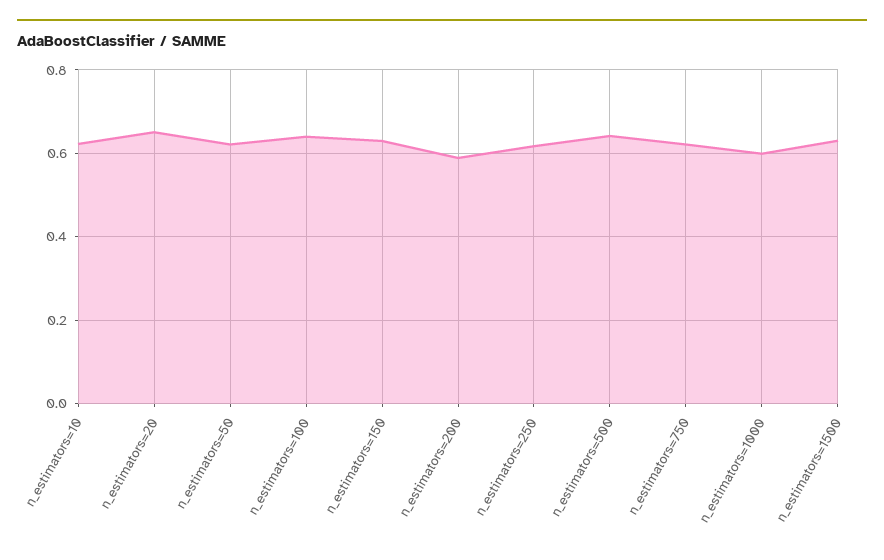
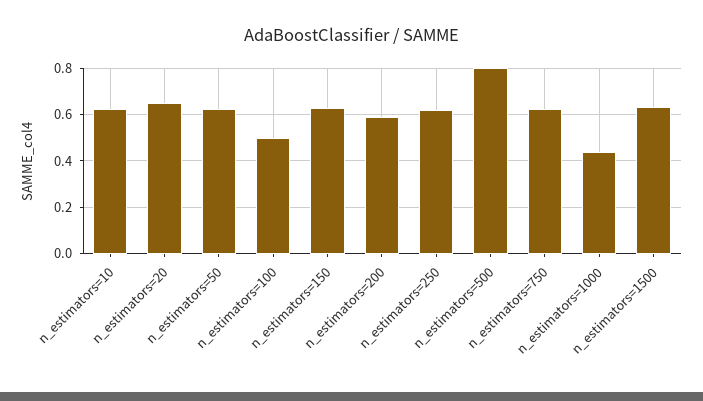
  {
    "n_estimators=10": 0.62,
    "n_estimators=20": 0.66,
    "n_estimators=50": 0.62,
-   "n_estimators=100": 0.64,
+   "n_estimators=100": 0.5,
    "n_estimators=150": 0.64,
    "n_estimators=200": 0.58,
    "n_estimators=250": 0.62,
-   "n_estimators=500": 0.64,
+   "n_estimators=500": 0.8,
    "n_estimators=750": 0.62,
-   "n_estimators=1000": 0.6,
+   "n_estimators=1000": 0.45,
    "n_estimators=1500": 0.64
  }

